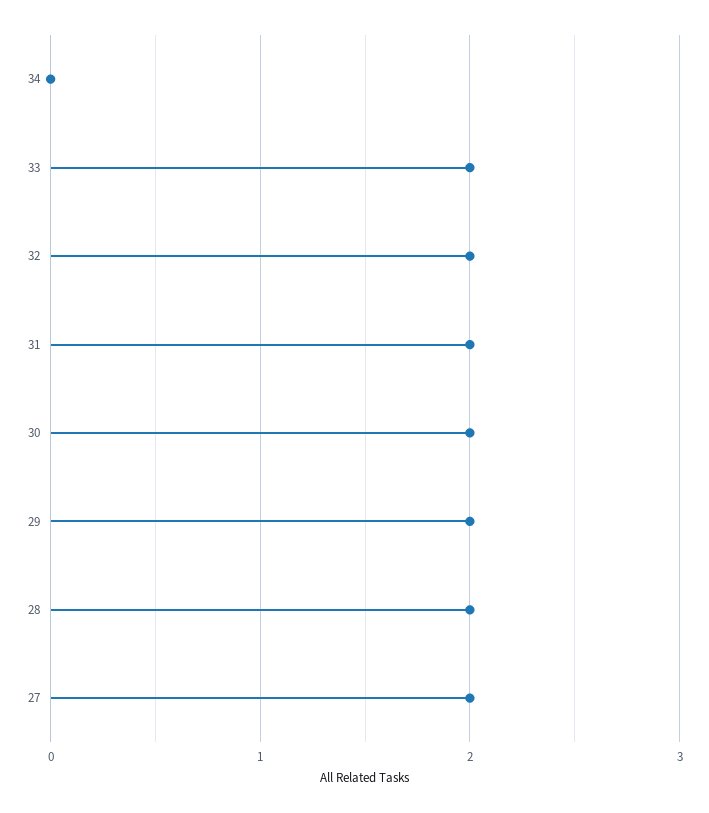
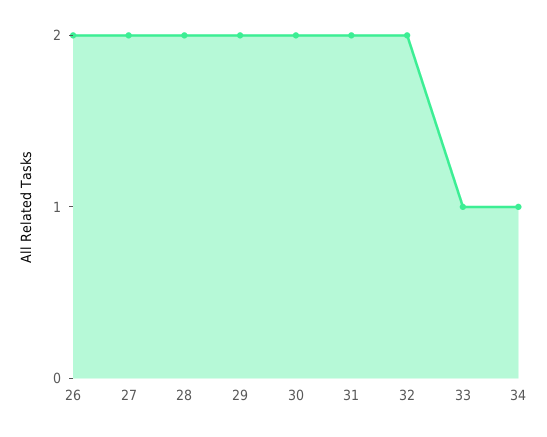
  {
-   "34": 0,
+   "34": 1,
-   "33": 2,
+   "33": 1,
    "32": 2,
    "31": 2,
    "30": 2,
    "29": 2,
    "28": 2,
-   "27": 2
+   "27": 2,
+   "26": 2
  }

